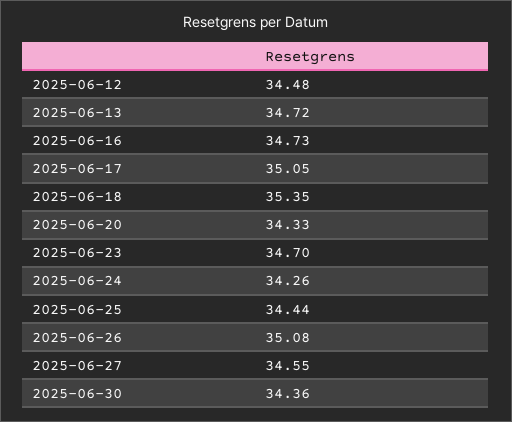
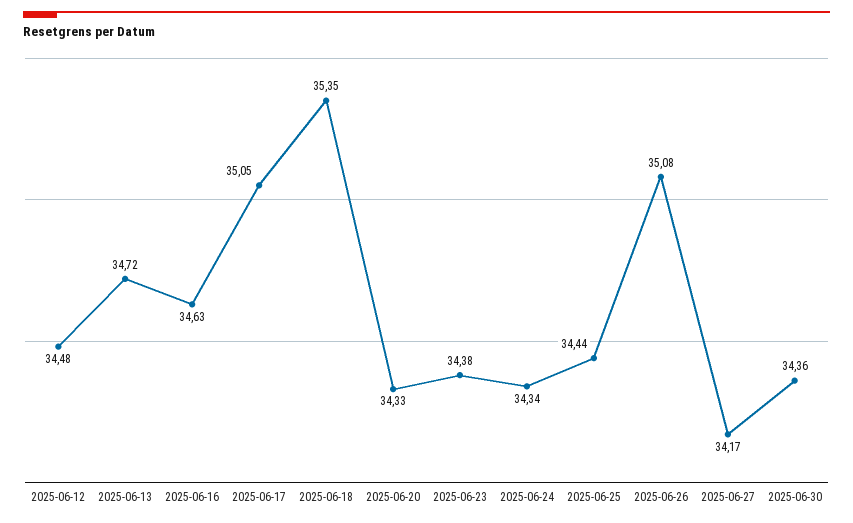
  {
    "2025-06-12": 34.48,
    "2025-06-13": 34.72,
-   "2025-06-16": 34.73,
+   "2025-06-16": 34.63,
    "2025-06-17": 35.05,
    "2025-06-18": 35.35,
    "2025-06-20": 34.33,
-   "2025-06-23": 34.7,
+   "2025-06-23": 34.38,
-   "2025-06-24": 34.26,
+   "2025-06-24": 34.34,
    "2025-06-25": 34.44,
    "2025-06-26": 35.08,
-   "2025-06-27": 34.55,
+   "2025-06-27": 34.17,
    "2025-06-30": 34.36
  }

